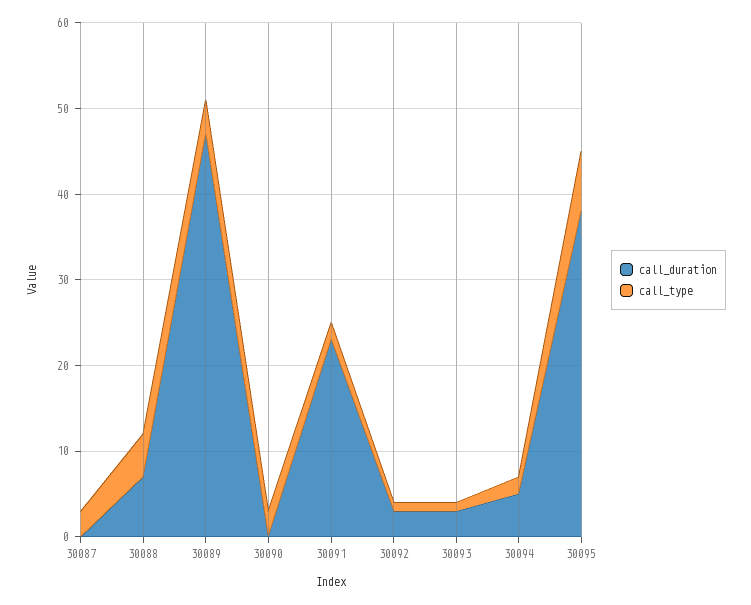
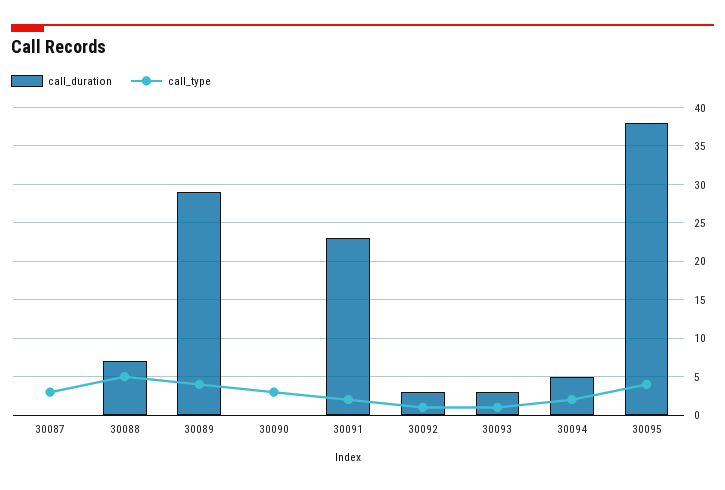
  {
    "call_duration": {
      "30087": 0,
      "30088": 7,
-     "30089": 47,
+     "30089": 29,
      "30090": 0,
      "30091": 23,
      "30092": 3,
      "30093": 3,
      "30094": 5,
      "30095": 38
    },
    "call_type": {
      "30087": 3,
      "30088": 5,
      "30089": 4,
      "30090": 3,
      "30091": 2,
      "30092": 1,
      "30093": 1,
      "30094": 2,
-     "30095": 7
+     "30095": 4
    }
  }

